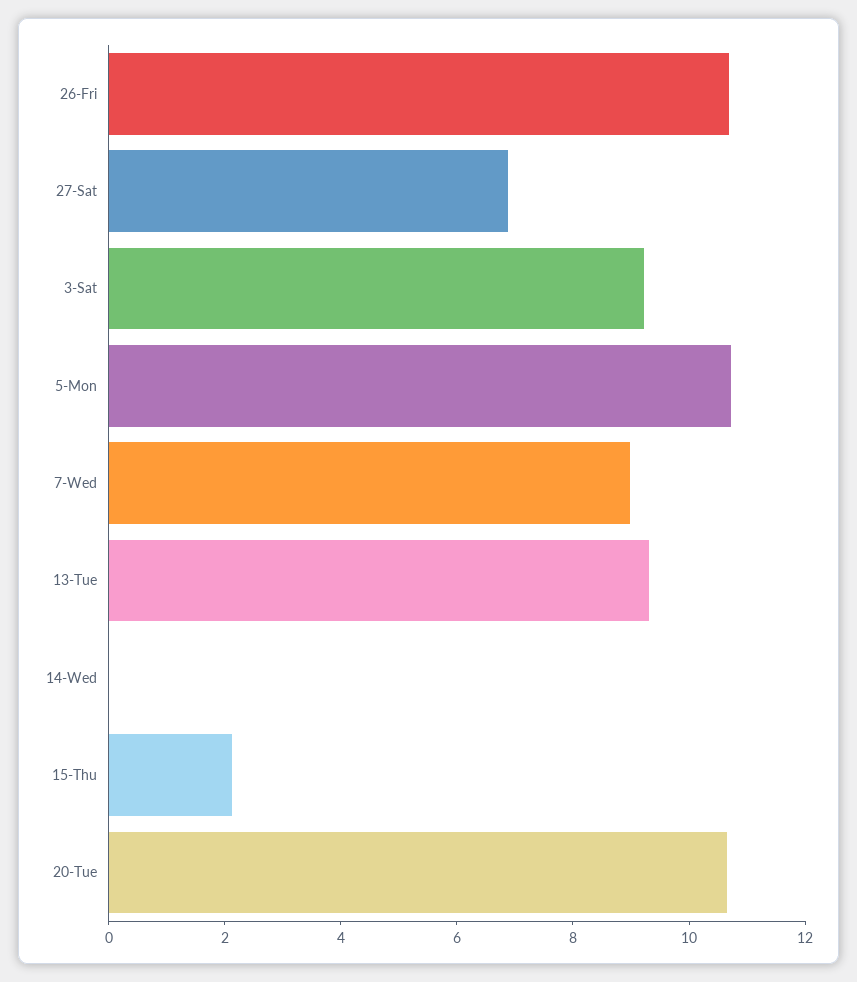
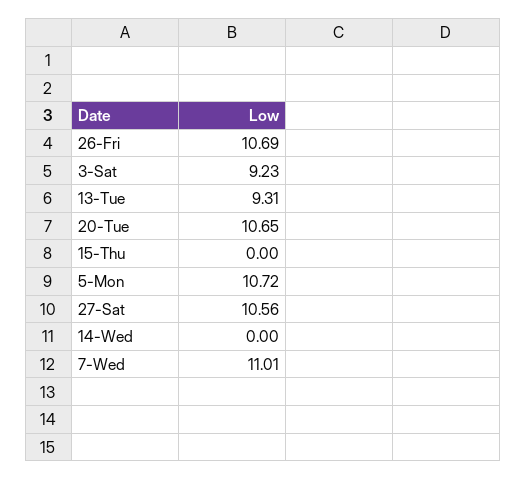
  {
    "26-Fri": 10.69,
-   "27-Sat": 7,
+   "27-Sat": 10.56,
    "3-Sat": 9.23,
    "5-Mon": 10.72,
-   "7-Wed": 9,
+   "7-Wed": 11.01,
    "13-Tue": 9.31,
    "14-Wed": 0,
-   "15-Thu": 2,
+   "15-Thu": 0,
    "20-Tue": 10.65
  }

